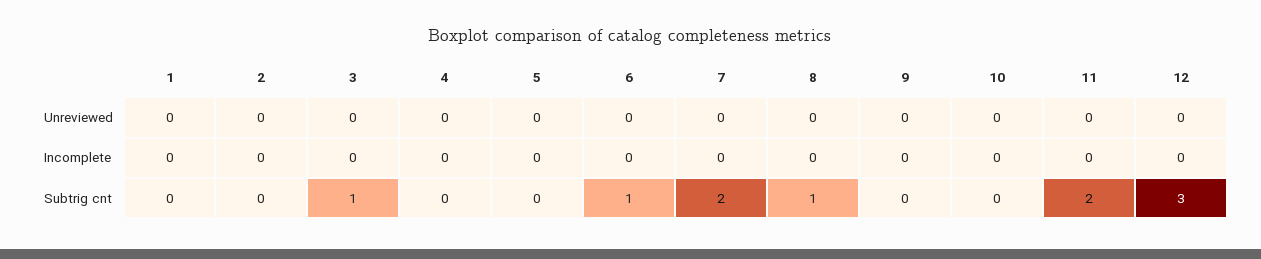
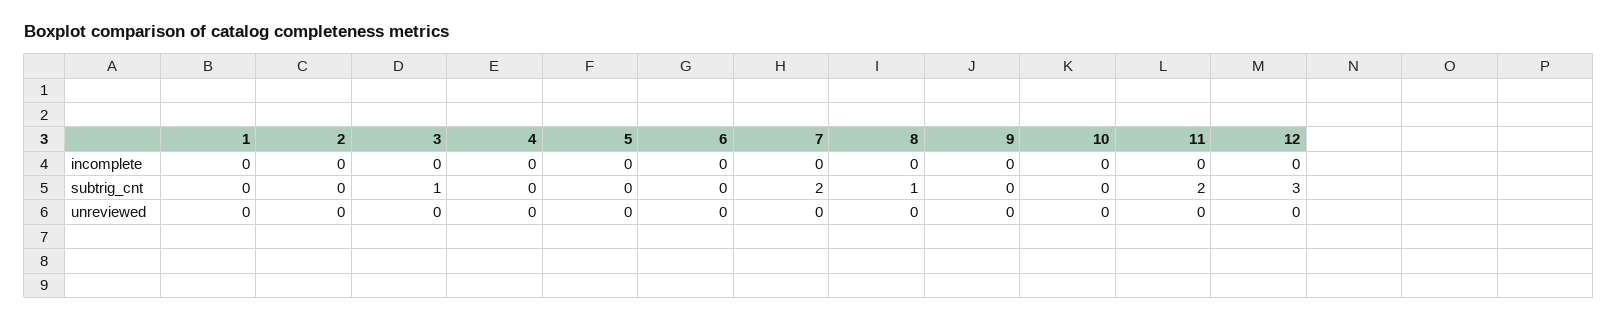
  {
    "1": {
      "Unreviewed": 0,
      "Incomplete": 0,
      "Subtrig cnt": 0
    },
    "2": {
      "Unreviewed": 0,
      "Incomplete": 0,
      "Subtrig cnt": 0
    },
    "3": {
      "Unreviewed": 0,
      "Incomplete": 0,
      "Subtrig cnt": 1
    },
    "4": {
      "Unreviewed": 0,
      "Incomplete": 0,
      "Subtrig cnt": 0
    },
    "5": {
      "Unreviewed": 0,
      "Incomplete": 0,
      "Subtrig cnt": 0
    },
    "6": {
      "Unreviewed": 0,
      "Incomplete": 0,
-     "Subtrig cnt": 1
+     "Subtrig cnt": 0
    },
    "7": {
      "Unreviewed": 0,
      "Incomplete": 0,
      "Subtrig cnt": 2
    },
    "8": {
      "Unreviewed": 0,
      "Incomplete": 0,
      "Subtrig cnt": 1
    },
    "9": {
      "Unreviewed": 0,
      "Incomplete": 0,
      "Subtrig cnt": 0
    },
    "10": {
      "Unreviewed": 0,
      "Incomplete": 0,
      "Subtrig cnt": 0
    },
    "11": {
      "Unreviewed": 0,
      "Incomplete": 0,
      "Subtrig cnt": 2
    },
    "12": {
      "Unreviewed": 0,
      "Incomplete": 0,
      "Subtrig cnt": 3
    }
  }

